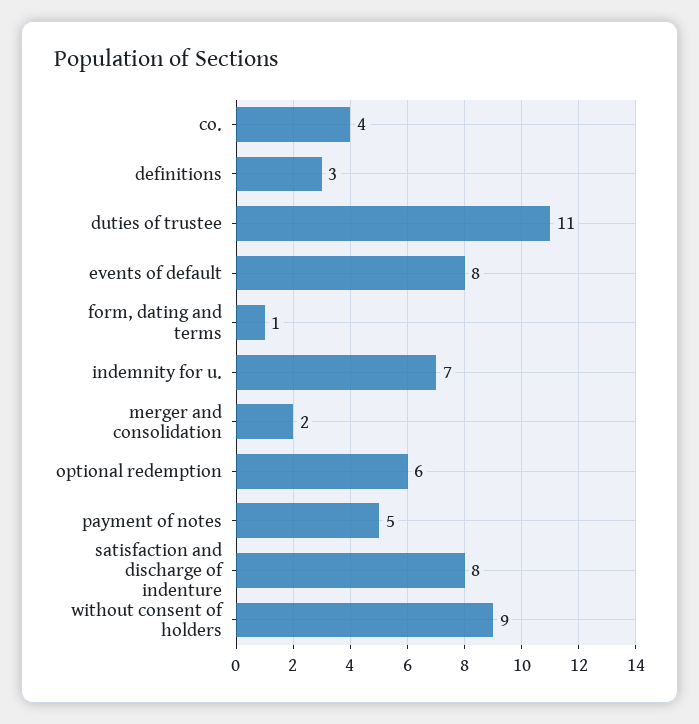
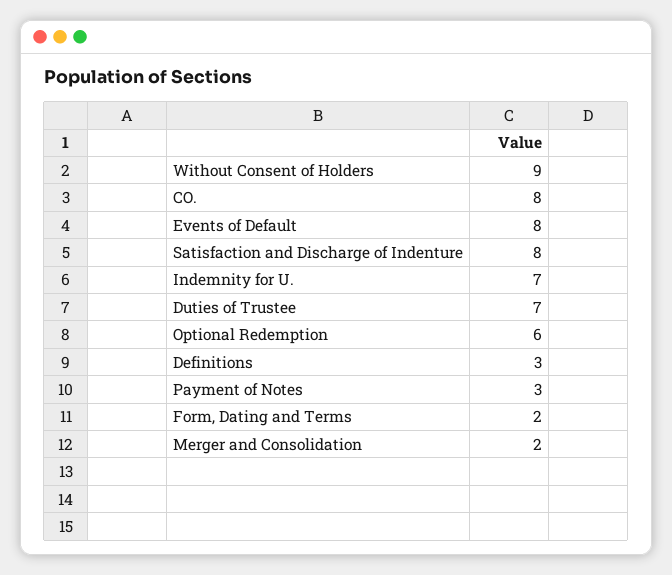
  {
-   "co.": 4,
+   "co.": 8,
    "definitions": 3,
-   "duties of trustee": 11,
+   "duties of trustee": 7,
    "events of default": 8,
-   "form, dating and terms": 1,
+   "form, dating and terms": 2,
    "indemnity for u.": 7,
    "merger and consolidation": 2,
    "optional redemption": 6,
-   "payment of notes": 5,
+   "payment of notes": 3,
    "satisfaction and discharge of indenture": 8,
    "without consent of holders": 9
  }

